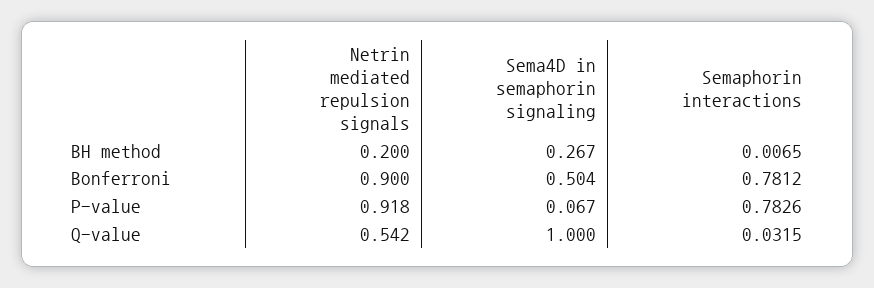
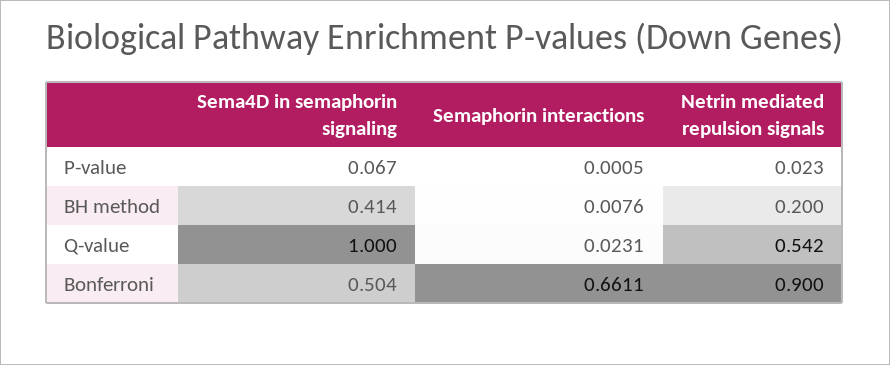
  {
    "Netrin mediated repulsion signals": {
      "BH method": 0.2,
      "Bonferroni": 0.9,
-     "P-value": 0.918,
+     "P-value": 0.023,
      "Q-value": 0.542
    },
    "Sema4D in semaphorin signaling": {
-     "BH method": 0.267,
+     "BH method": 0.414,
      "Bonferroni": 0.504,
      "P-value": 0.067,
      "Q-value": 1
    },
    "Semaphorin interactions": {
-     "BH method": 0.0065,
+     "BH method": 0.0076,
-     "Bonferroni": 0.7812,
+     "Bonferroni": 0.6611,
-     "P-value": 0.7826,
+     "P-value": 0.0005,
-     "Q-value": 0.0315
+     "Q-value": 0.0231
    }
  }

